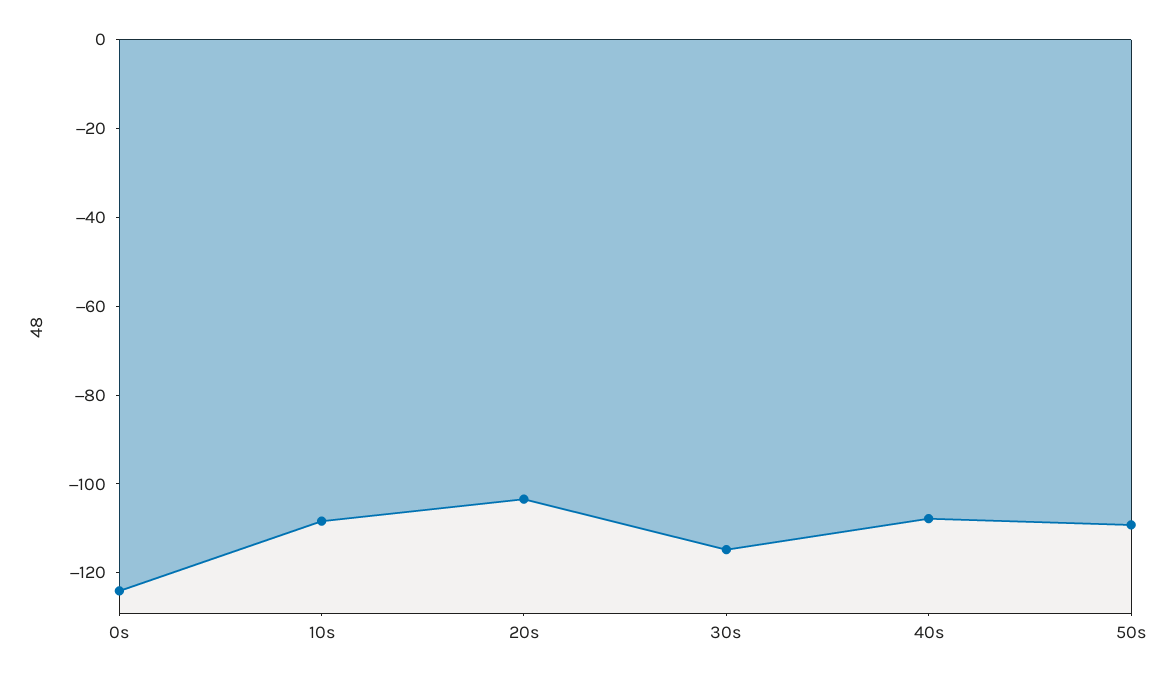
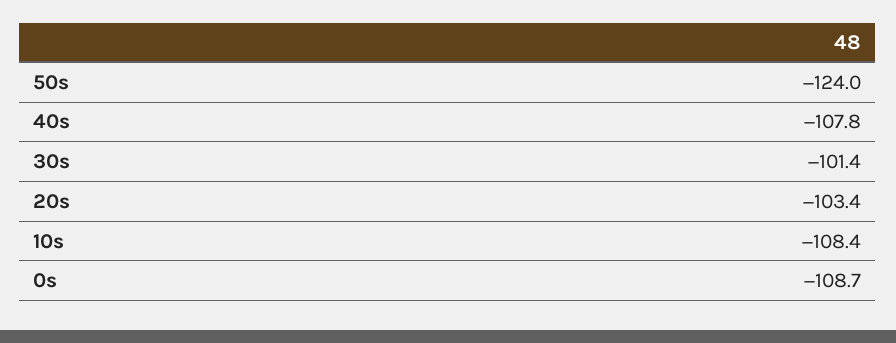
  {
-   "0s": -125,
+   "0s": -108.7,
    "10s": -108.4,
    "20s": -103.4,
-   "30s": -115,
+   "30s": -101.4,
    "40s": -107.8,
-   "50s": -110
+   "50s": -124
  }

